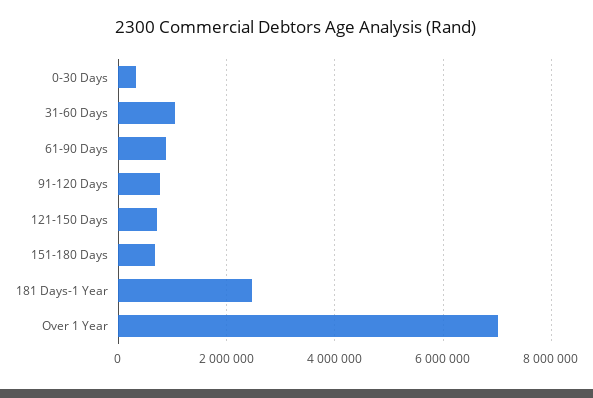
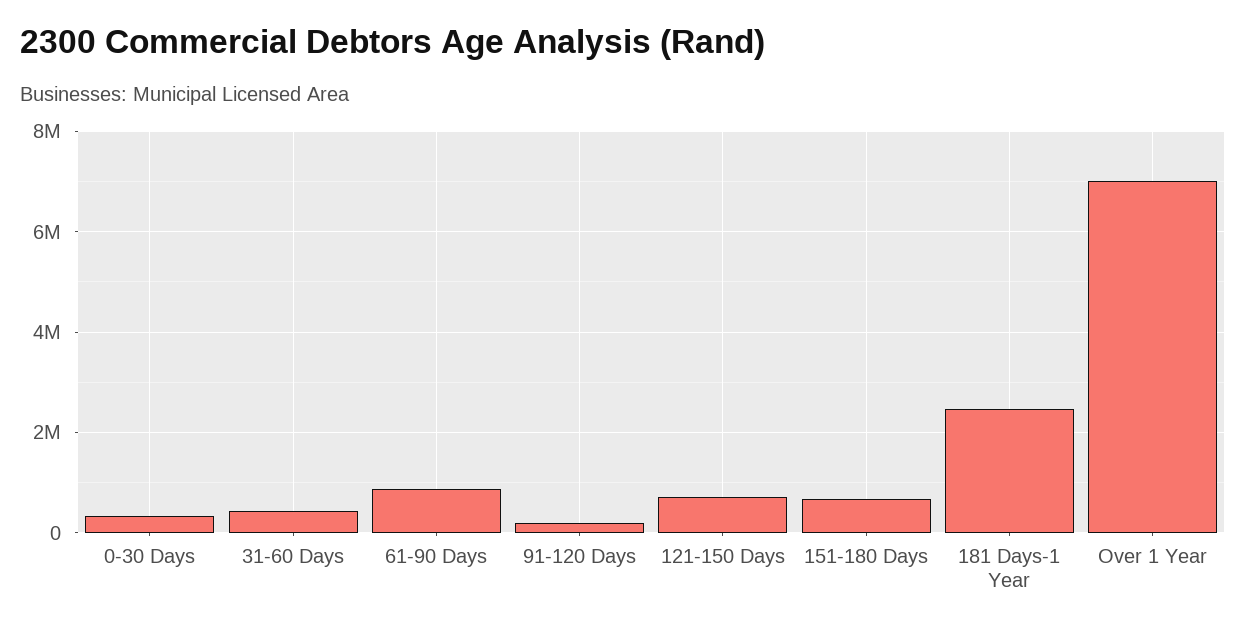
  {
    "0-30 Days": 400000,
-   "31-60 Days": 1000000,
+   "31-60 Days": 400000,
    "61-90 Days": 800000,
-   "91-120 Days": 800000,
+   "91-120 Days": 200000,
    "121-150 Days": 800000,
    "151-180 Days": 600000,
    "181 Days-1 Year": 2400000,
    "Over 1 Year": 7000000
  }

